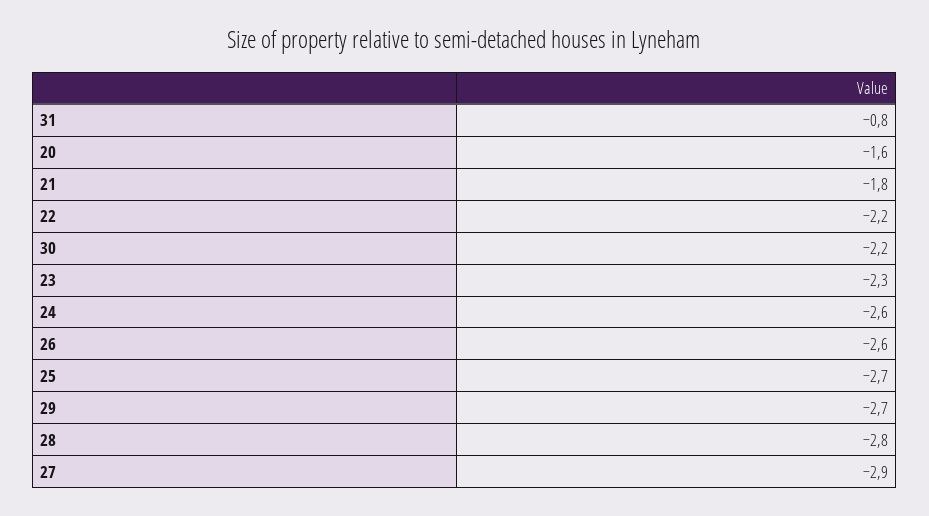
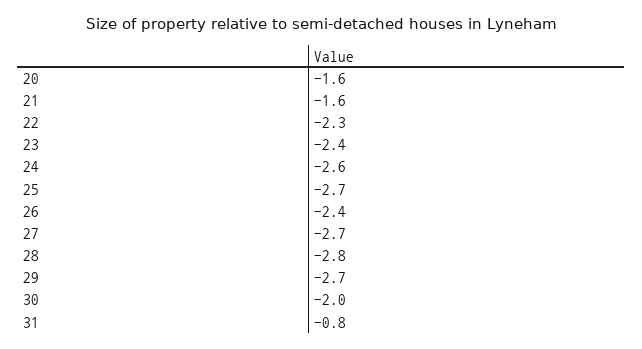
  {
    "31": -0.8,
    "20": -1.6,
-   "21": -1.8,
+   "21": -1.6,
-   "22": -2.2,
+   "22": -2.3,
-   "30": -2.2,
+   "30": -2,
-   "23": -2.3,
+   "23": -2.4,
    "24": -2.6,
-   "26": -2.6,
+   "26": -2.4,
    "25": -2.7,
    "29": -2.7,
    "28": -2.8,
-   "27": -2.9
+   "27": -2.7
  }

